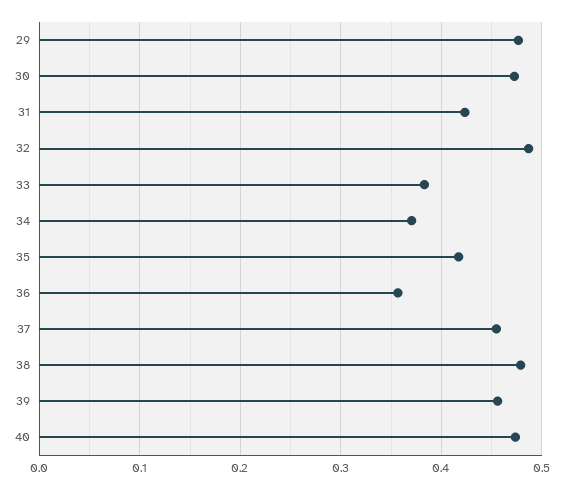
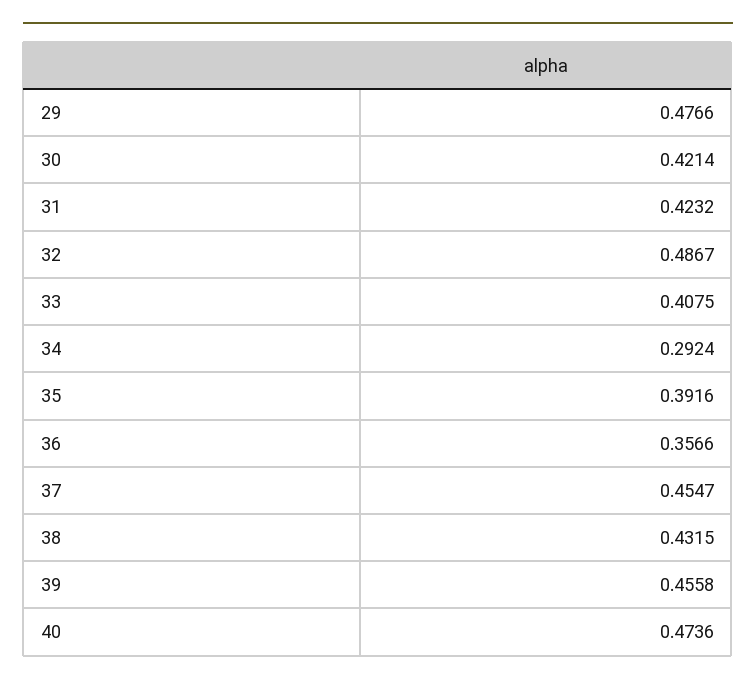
  {
    "29": 0.4766,
-   "30": 0.47,
+   "30": 0.4214,
    "31": 0.4232,
    "32": 0.4867,
-   "33": 0.38,
+   "33": 0.4075,
-   "34": 0.37,
+   "34": 0.2924,
-   "35": 0.42,
+   "35": 0.3916,
    "36": 0.3566,
    "37": 0.4547,
-   "38": 0.48,
+   "38": 0.4315,
    "39": 0.4558,
    "40": 0.4736
  }

